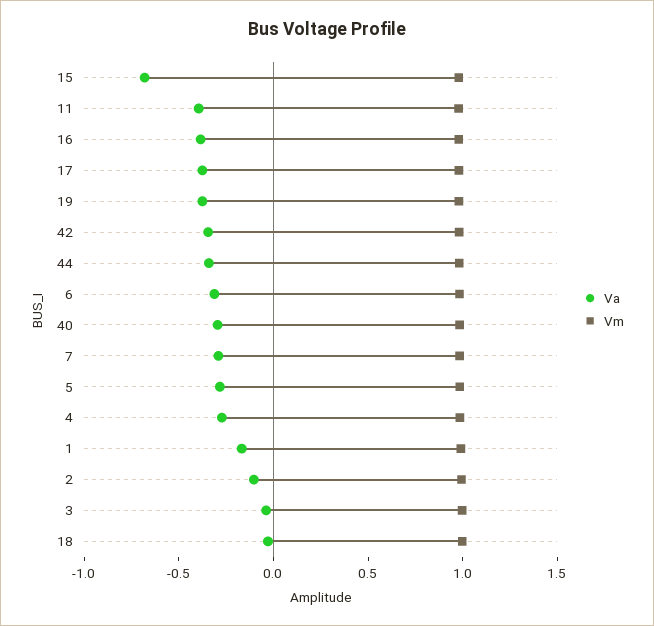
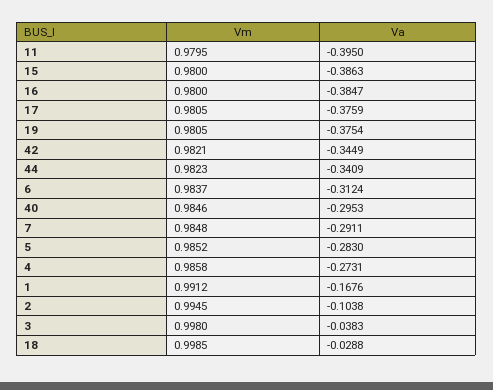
  {
    "Va": {
-     "15": -0.7,
+     "15": -0.3863,
      "11": -0.395,
      "16": -0.3847,
      "17": -0.3759,
      "19": -0.3754,
      "42": -0.3449,
      "44": -0.3409,
      "6": -0.3124,
      "40": -0.2953,
      "7": -0.2911,
      "5": -0.283,
      "4": -0.2731,
      "1": -0.1676,
      "2": -0.1038,
      "3": -0.0383,
      "18": -0.0288
    },
    "Vm": {
      "15": 0.98,
      "11": 0.9795,
      "16": 0.98,
      "17": 0.9805,
      "19": 0.9805,
      "42": 0.9821,
      "44": 0.9823,
      "6": 0.9837,
      "40": 0.9846,
      "7": 0.9848,
      "5": 0.9852,
      "4": 0.9858,
      "1": 0.9912,
      "2": 0.9945,
      "3": 0.998,
      "18": 0.9985
    }
  }

